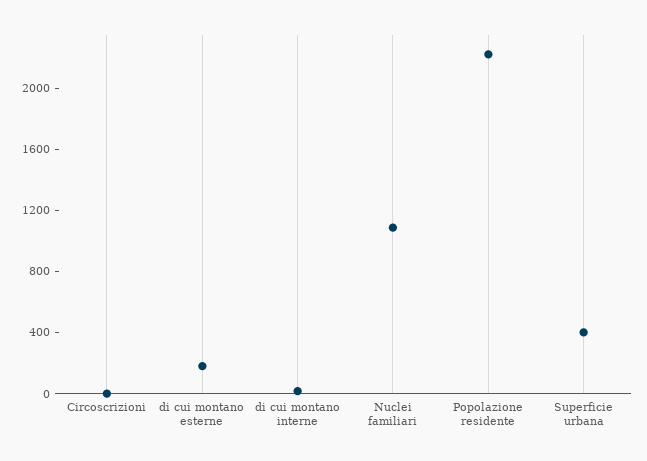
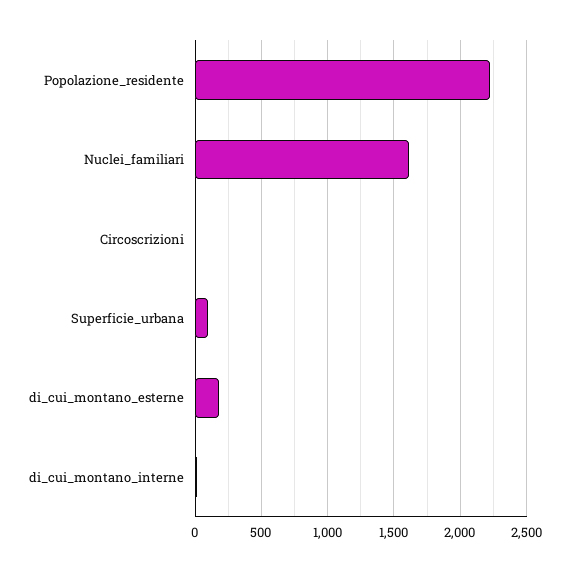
  {
    "Circoscrizioni": 0,
    "di cui montano esterne": 200,
    "di cui montano interne": 0,
-   "Nuclei familiari": 1100,
+   "Nuclei familiari": 1600,
    "Popolazione residente": 2200,
-   "Superficie urbana": 400
+   "Superficie urbana": 100
  }

